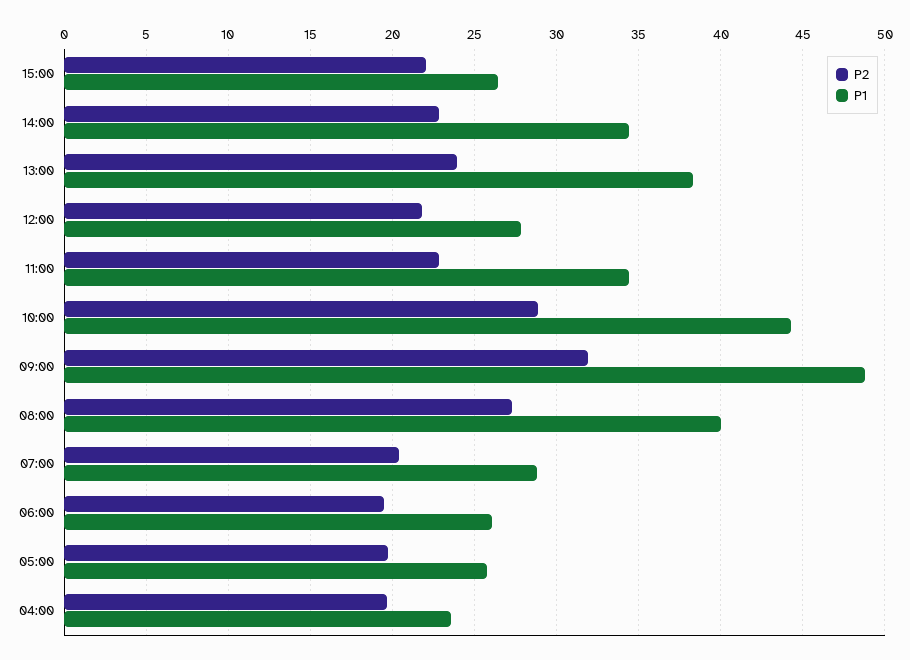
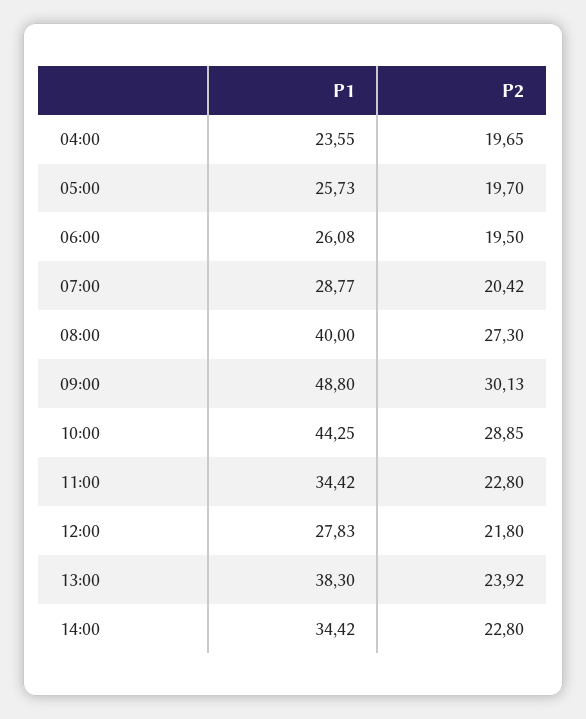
  {
    "P2": {
-     "15:00": 22,
      "14:00": 22.8,
      "13:00": 23.92,
      "12:00": 21.8,
      "11:00": 22.8,
      "10:00": 28.85,
-     "09:00": 32,
+     "09:00": 30.13,
      "08:00": 27.3,
      "07:00": 20.42,
      "06:00": 19.5,
      "05:00": 19.7,
      "04:00": 19.65
    },
    "P1": {
-     "15:00": 26.5,
      "14:00": 34.42,
      "13:00": 38.3,
      "12:00": 27.83,
      "11:00": 34.42,
      "10:00": 44.25,
      "09:00": 48.8,
      "08:00": 40,
      "07:00": 28.77,
      "06:00": 26.08,
      "05:00": 25.73,
      "04:00": 23.55
    }
  }

